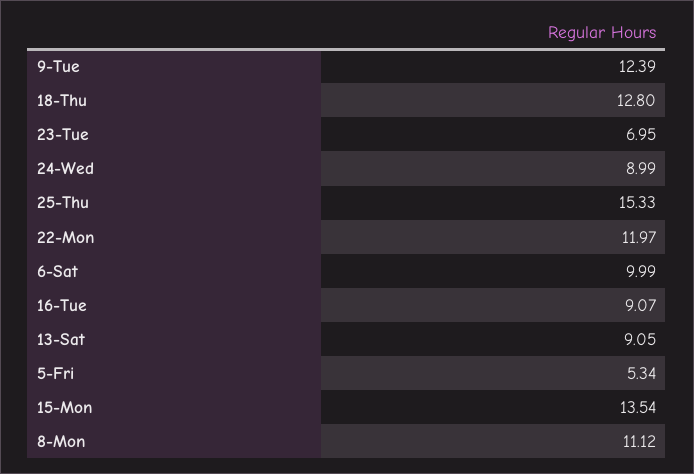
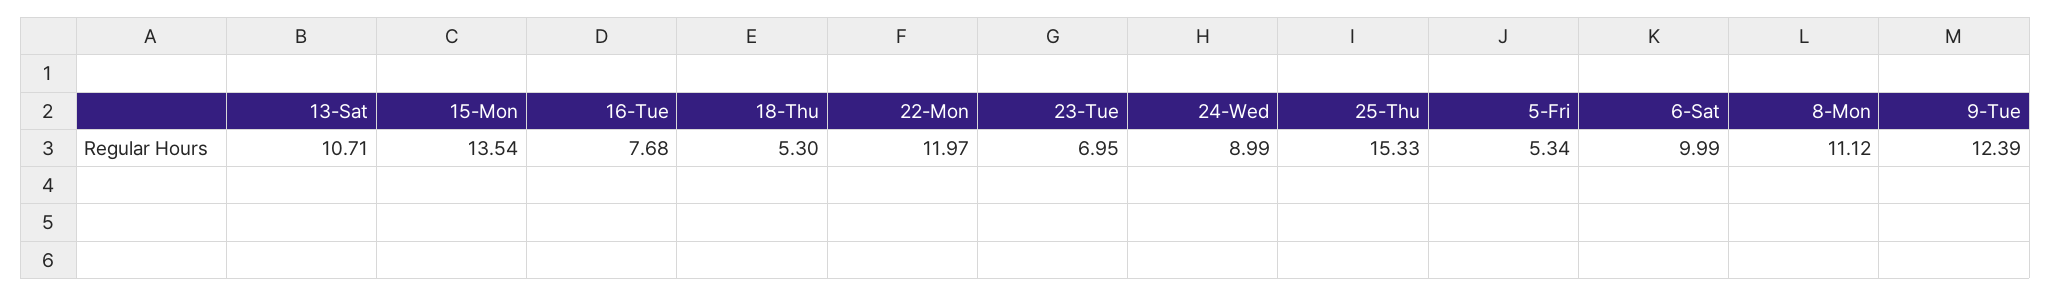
  {
    "9-Tue": 12.39,
-   "18-Thu": 12.8,
+   "18-Thu": 5.3,
    "23-Tue": 6.95,
    "24-Wed": 8.99,
    "25-Thu": 15.33,
    "22-Mon": 11.97,
    "6-Sat": 9.99,
-   "16-Tue": 9.07,
+   "16-Tue": 7.68,
-   "13-Sat": 9.05,
+   "13-Sat": 10.71,
    "5-Fri": 5.34,
    "15-Mon": 13.54,
    "8-Mon": 11.12
  }

